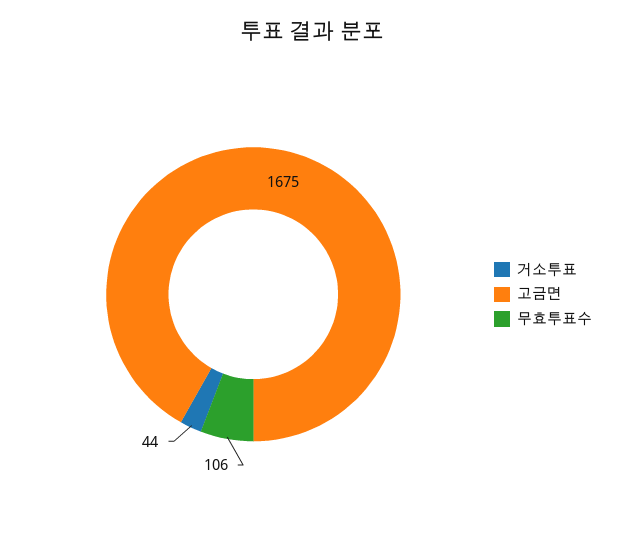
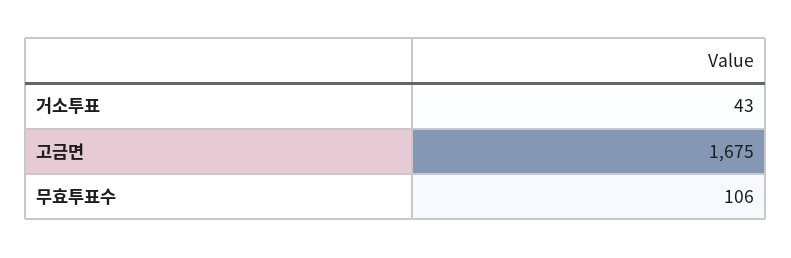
  {
-   "거소투표": 44,
+   "거소투표": 43,
    "고금면": 1675,
    "무효투표수": 106
  }

